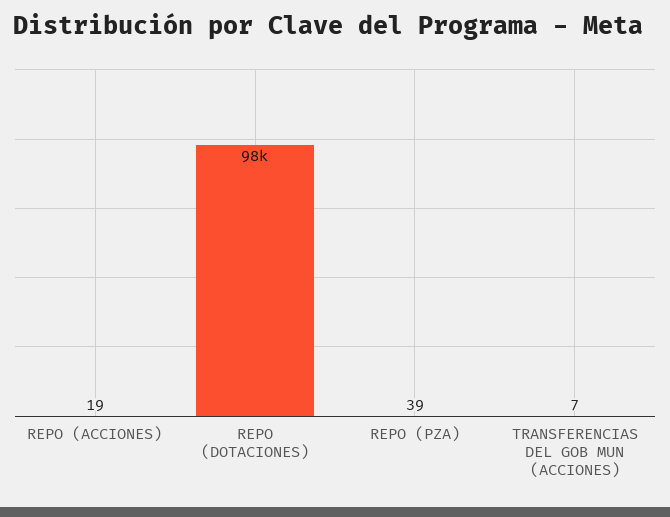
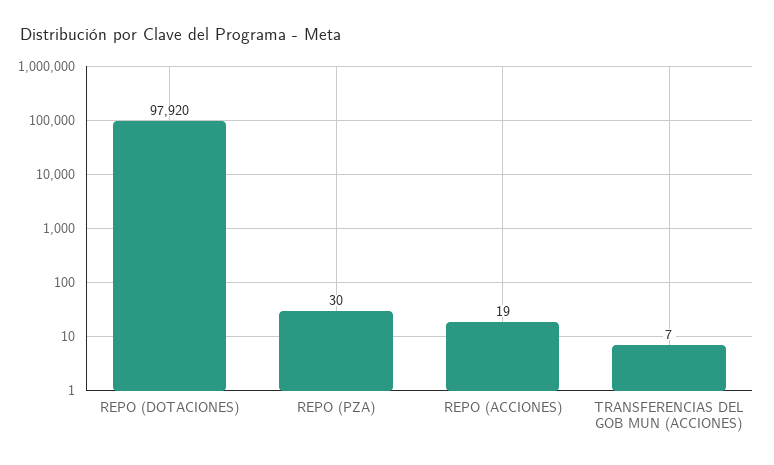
  {
    "REPO (ACCIONES)": 19,
    "REPO (DOTACIONES)": 97920,
-   "REPO (PZA)": 39,
+   "REPO (PZA)": 30,
    "TRANSFERENCIAS DEL GOB MUN (ACCIONES)": 7
  }

